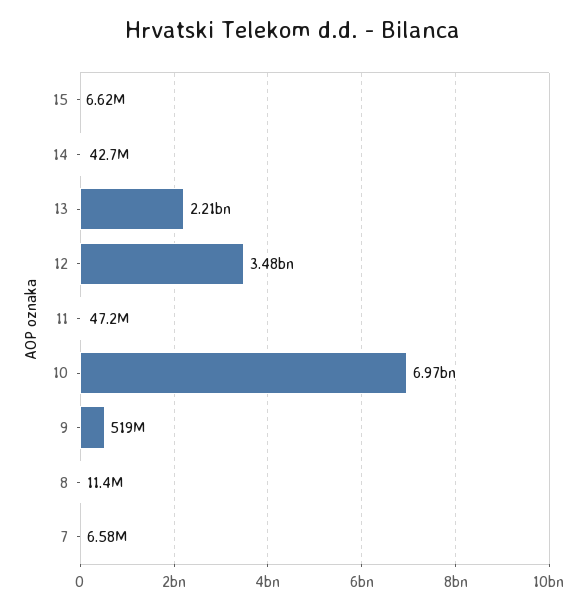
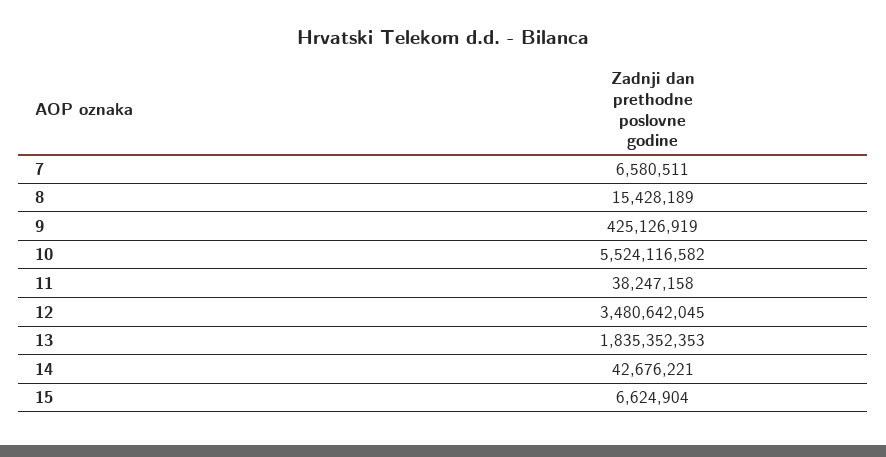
  {
    "15": 6624904,
    "14": 42676221,
-   "13": 2210000000,
+   "13": 1835352353,
    "12": 3480642045,
-   "11": 47200000,
+   "11": 38247158,
-   "10": 6970000000,
+   "10": 5524116582,
-   "9": 519000000,
+   "9": 425126919,
-   "8": 11400000,
+   "8": 15428189,
    "7": 6580511
  }

